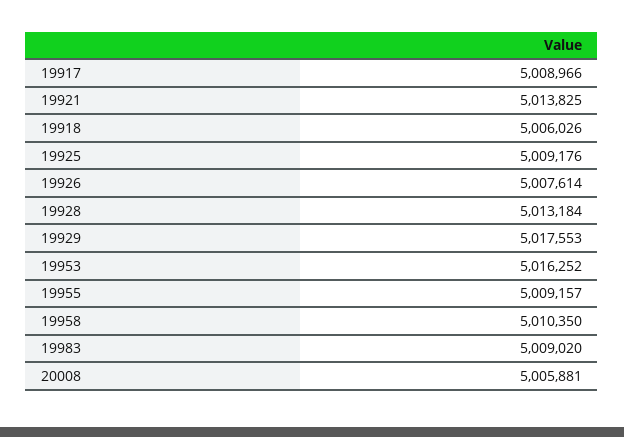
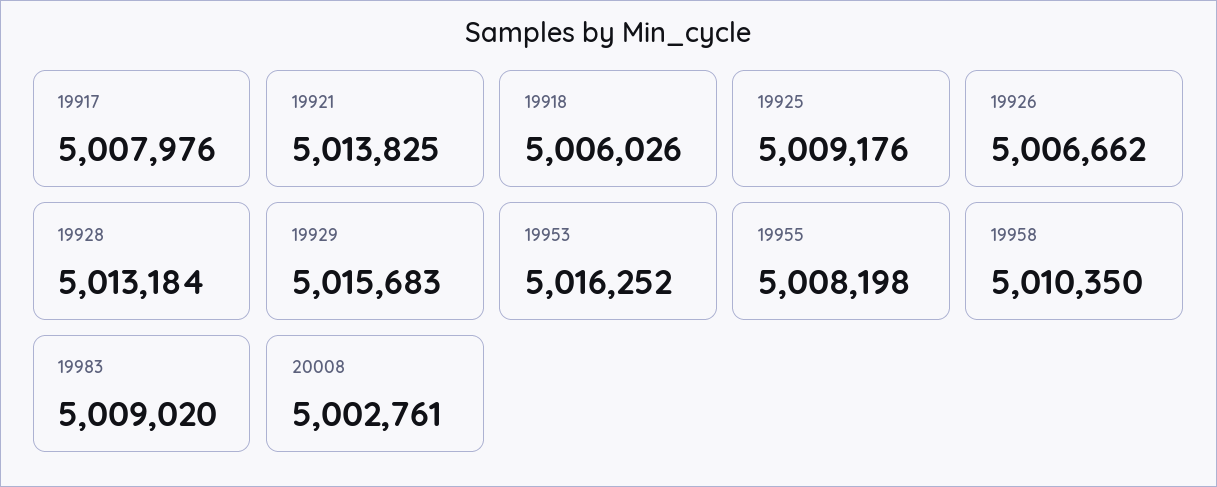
  {
-   "19917": 5008966,
+   "19917": 5007976,
    "19921": 5013825,
    "19918": 5006026,
    "19925": 5009176,
-   "19926": 5007614,
+   "19926": 5006662,
    "19928": 5013184,
-   "19929": 5017553,
+   "19929": 5015683,
    "19953": 5016252,
-   "19955": 5009157,
+   "19955": 5008198,
    "19958": 5010350,
    "19983": 5009020,
-   "20008": 5005881
+   "20008": 5002761
  }

